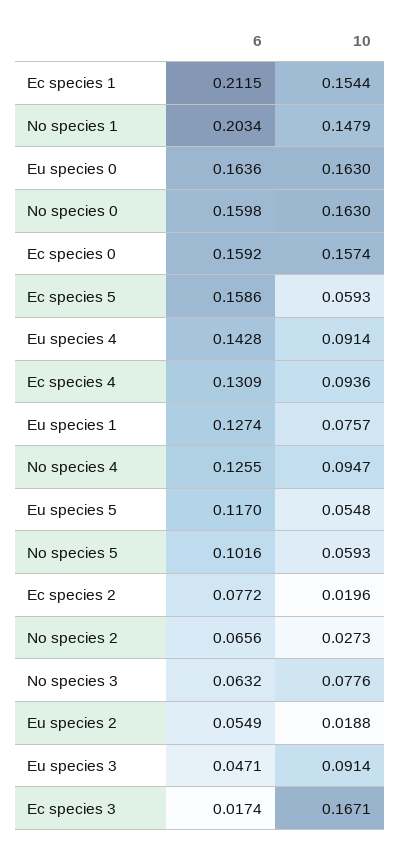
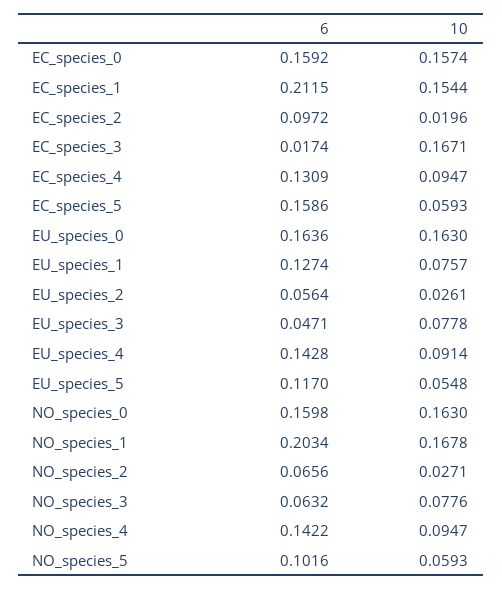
  {
    "6": {
      "Ec species 1": 0.2115,
      "No species 1": 0.2034,
      "Eu species 0": 0.1636,
      "No species 0": 0.1598,
      "Ec species 0": 0.1592,
      "Ec species 5": 0.1586,
      "Eu species 4": 0.1428,
      "Ec species 4": 0.1309,
      "Eu species 1": 0.1274,
-     "No species 4": 0.1255,
+     "No species 4": 0.1422,
      "Eu species 5": 0.117,
      "No species 5": 0.1016,
-     "Ec species 2": 0.0772,
+     "Ec species 2": 0.0972,
      "No species 2": 0.0656,
      "No species 3": 0.0632,
-     "Eu species 2": 0.0549,
+     "Eu species 2": 0.0564,
      "Eu species 3": 0.0471,
      "Ec species 3": 0.0174
    },
    "10": {
      "Ec species 1": 0.1544,
-     "No species 1": 0.1479,
+     "No species 1": 0.1678,
      "Eu species 0": 0.163,
      "No species 0": 0.163,
      "Ec species 0": 0.1574,
      "Ec species 5": 0.0593,
      "Eu species 4": 0.0914,
-     "Ec species 4": 0.0936,
+     "Ec species 4": 0.0947,
      "Eu species 1": 0.0757,
      "No species 4": 0.0947,
      "Eu species 5": 0.0548,
      "No species 5": 0.0593,
      "Ec species 2": 0.0196,
-     "No species 2": 0.0273,
+     "No species 2": 0.0271,
      "No species 3": 0.0776,
-     "Eu species 2": 0.0188,
+     "Eu species 2": 0.0261,
-     "Eu species 3": 0.0914,
+     "Eu species 3": 0.0778,
      "Ec species 3": 0.1671
    }
  }

